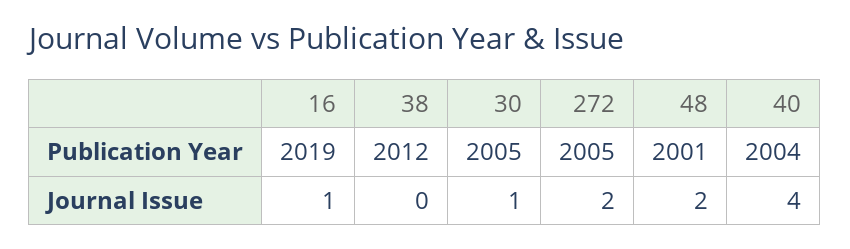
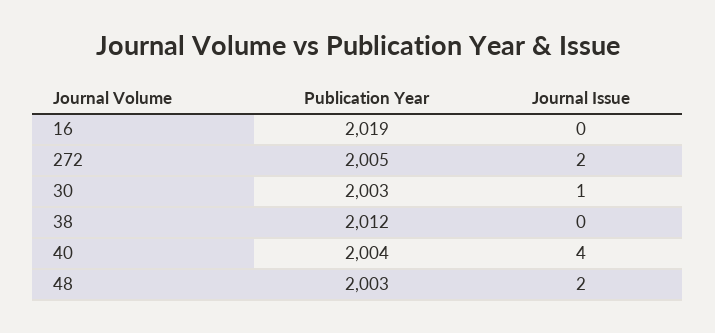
  {
    "16": {
      "Publication Year": 2019,
-     "Journal Issue": 1
+     "Journal Issue": 0
    },
    "38": {
      "Publication Year": 2012,
      "Journal Issue": 0
    },
    "30": {
-     "Publication Year": 2005,
+     "Publication Year": 2003,
      "Journal Issue": 1
    },
    "272": {
      "Publication Year": 2005,
      "Journal Issue": 2
    },
    "48": {
-     "Publication Year": 2001,
+     "Publication Year": 2003,
      "Journal Issue": 2
    },
    "40": {
      "Publication Year": 2004,
      "Journal Issue": 4
    }
  }

